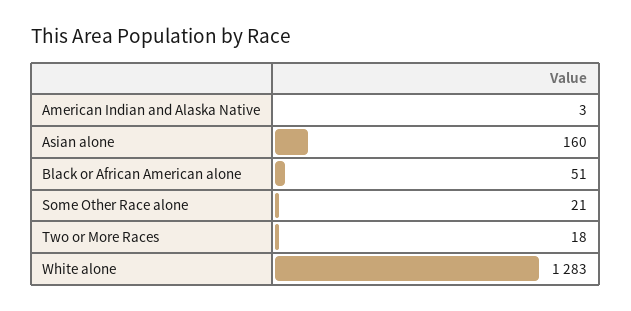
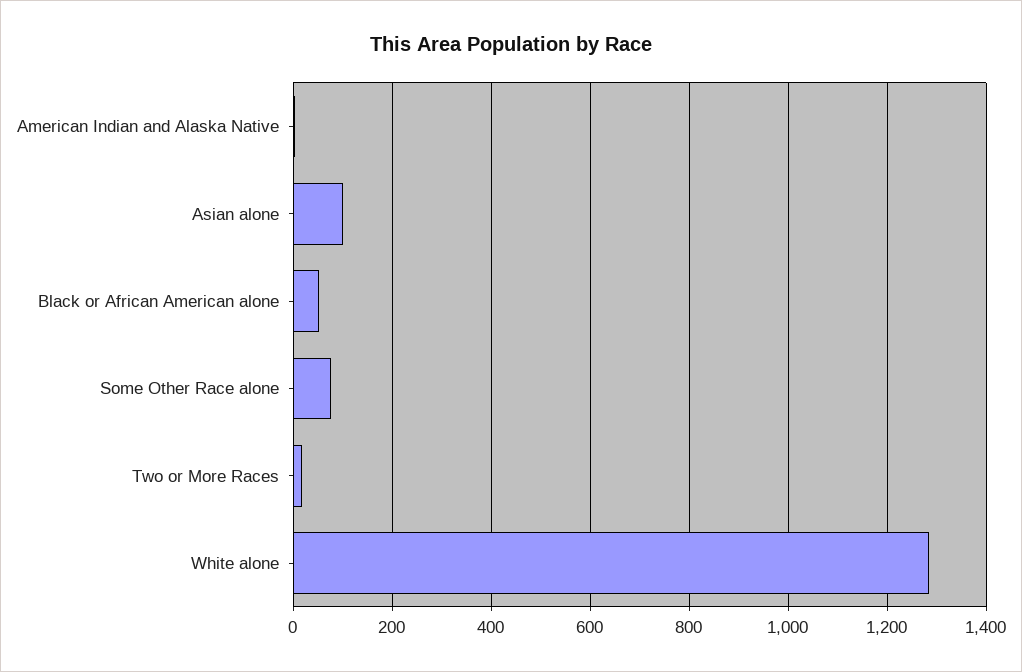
  {
    "American Indian and Alaska Native": 3,
-   "Asian alone": 160,
+   "Asian alone": 100,
    "Black or African American alone": 51,
-   "Some Other Race alone": 21,
+   "Some Other Race alone": 80,
    "Two or More Races": 18,
    "White alone": 1283
  }

